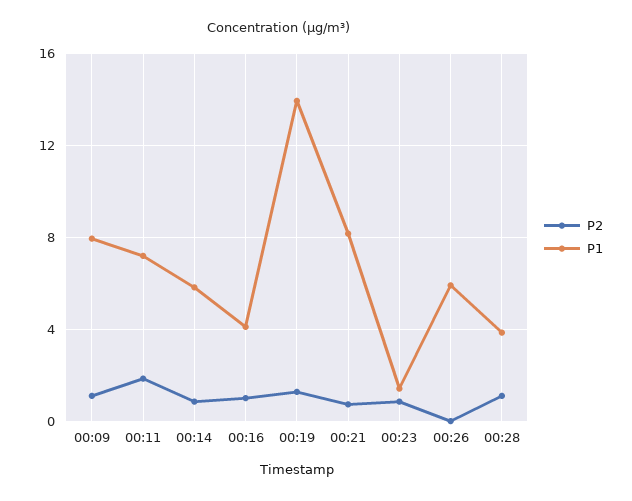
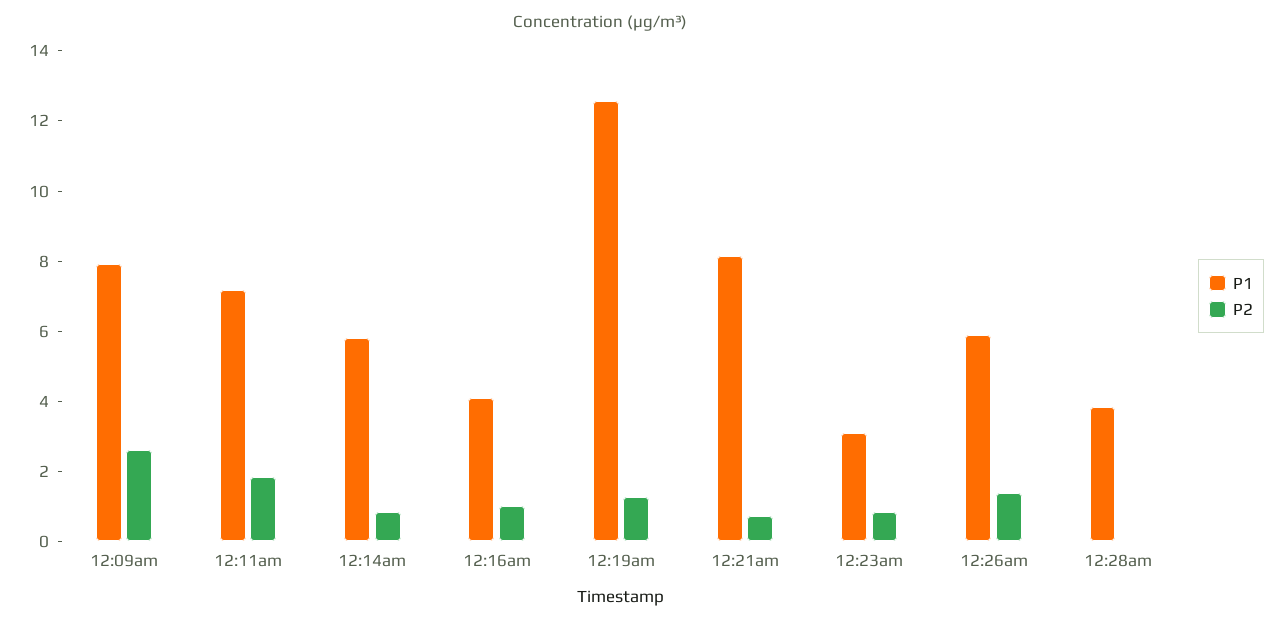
  {
    "P2": {
-     "00:09": 1,
+     "00:09": 2.5,
      "00:11": 2,
      "00:14": 1,
      "00:16": 1,
      "00:19": 1.5,
      "00:21": 0.5,
      "00:23": 1,
-     "00:26": 0,
+     "00:26": 1.5,
-     "00:28": 1
+     "00:28": 0
    },
    "P1": {
      "00:09": 8,
      "00:11": 7,
      "00:14": 6,
      "00:16": 4,
-     "00:19": 14,
+     "00:19": 12.5,
      "00:21": 8,
-     "00:23": 1.5,
+     "00:23": 3,
      "00:26": 6,
      "00:28": 4
    }
  }

